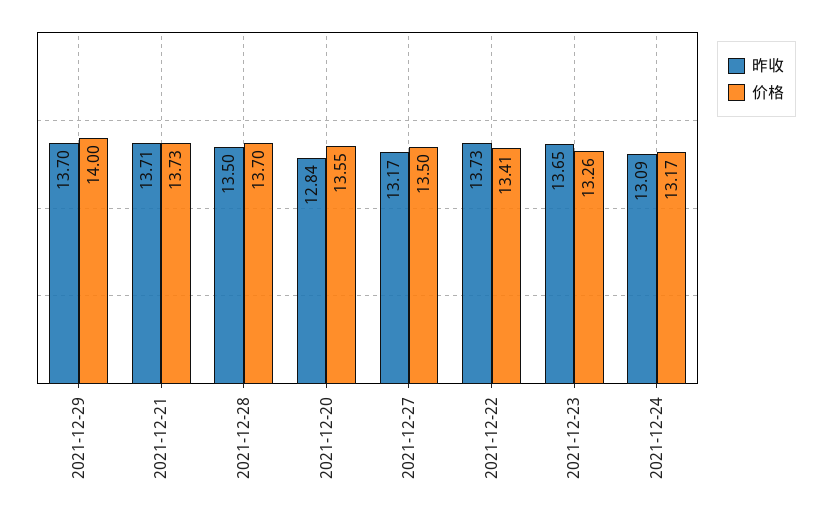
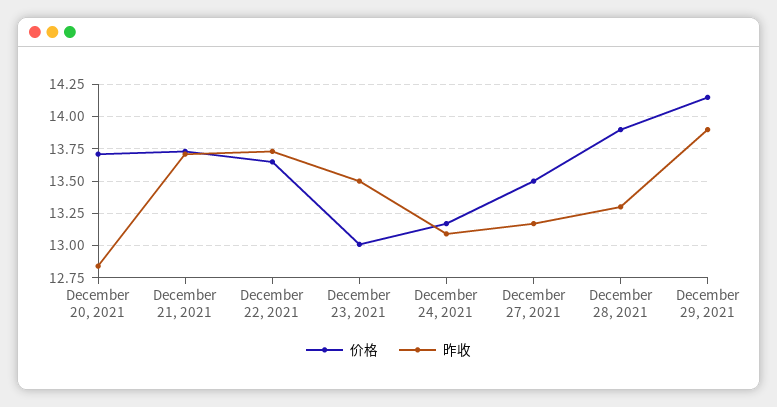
  {
    "昨收": {
-     "2021-12-29": 13.7,
+     "2021-12-29": 13.9,
      "2021-12-21": 13.71,
-     "2021-12-28": 13.5,
+     "2021-12-28": 13.3,
      "2021-12-20": 12.84,
      "2021-12-27": 13.17,
      "2021-12-22": 13.73,
-     "2021-12-23": 13.65,
+     "2021-12-23": 13.5,
      "2021-12-24": 13.09
    },
    "价格": {
-     "2021-12-29": 14,
+     "2021-12-29": 14.15,
      "2021-12-21": 13.73,
-     "2021-12-28": 13.7,
+     "2021-12-28": 13.9,
-     "2021-12-20": 13.55,
+     "2021-12-20": 13.7,
      "2021-12-27": 13.5,
-     "2021-12-22": 13.41,
+     "2021-12-22": 13.65,
-     "2021-12-23": 13.26,
+     "2021-12-23": 13,
      "2021-12-24": 13.17
    }
  }

